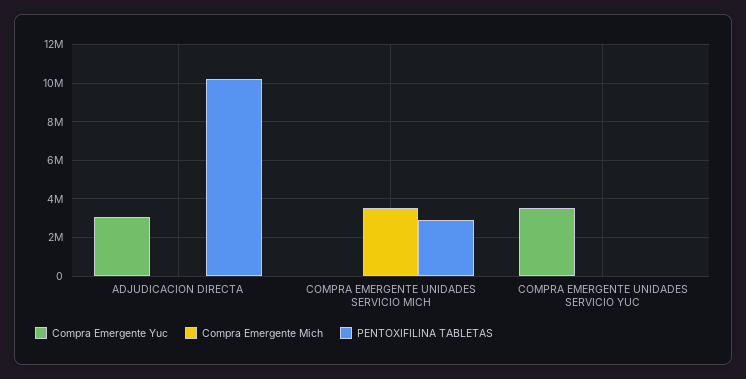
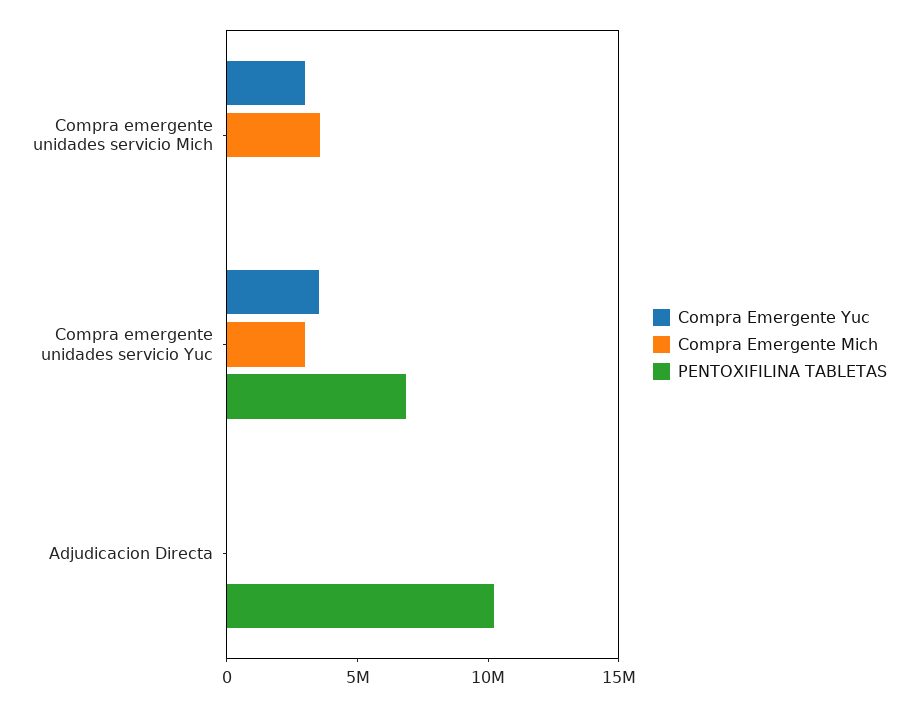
  {
    "Compra Emergente Yuc": {
-     "ADJUDICACION DIRECTA": 3000000,
+     "ADJUDICACION DIRECTA": 0,
-     "COMPRA EMERGENTE UNIDADES SERVICIO MICH": 0,
+     "COMPRA EMERGENTE UNIDADES SERVICIO MICH": 3000000,
      "COMPRA EMERGENTE UNIDADES SERVICIO YUC": 3500000
    },
    "Compra Emergente Mich": {
      "ADJUDICACION DIRECTA": 0,
      "COMPRA EMERGENTE UNIDADES SERVICIO MICH": 3500000,
-     "COMPRA EMERGENTE UNIDADES SERVICIO YUC": 0
+     "COMPRA EMERGENTE UNIDADES SERVICIO YUC": 3000000
    },
    "PENTOXIFILINA TABLETAS": {
      "ADJUDICACION DIRECTA": 10000000,
-     "COMPRA EMERGENTE UNIDADES SERVICIO MICH": 3000000,
+     "COMPRA EMERGENTE UNIDADES SERVICIO MICH": 0,
-     "COMPRA EMERGENTE UNIDADES SERVICIO YUC": 0
+     "COMPRA EMERGENTE UNIDADES SERVICIO YUC": 7000000
    }
  }

